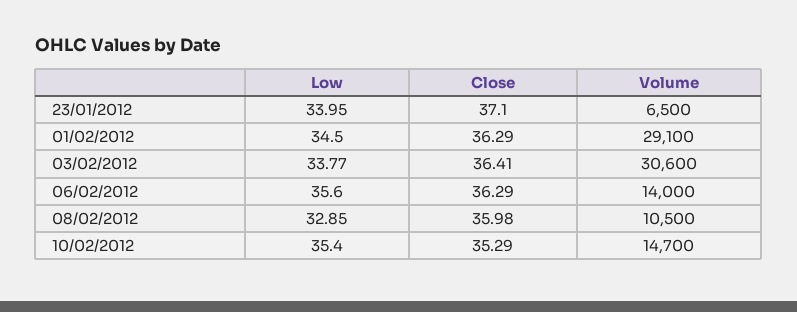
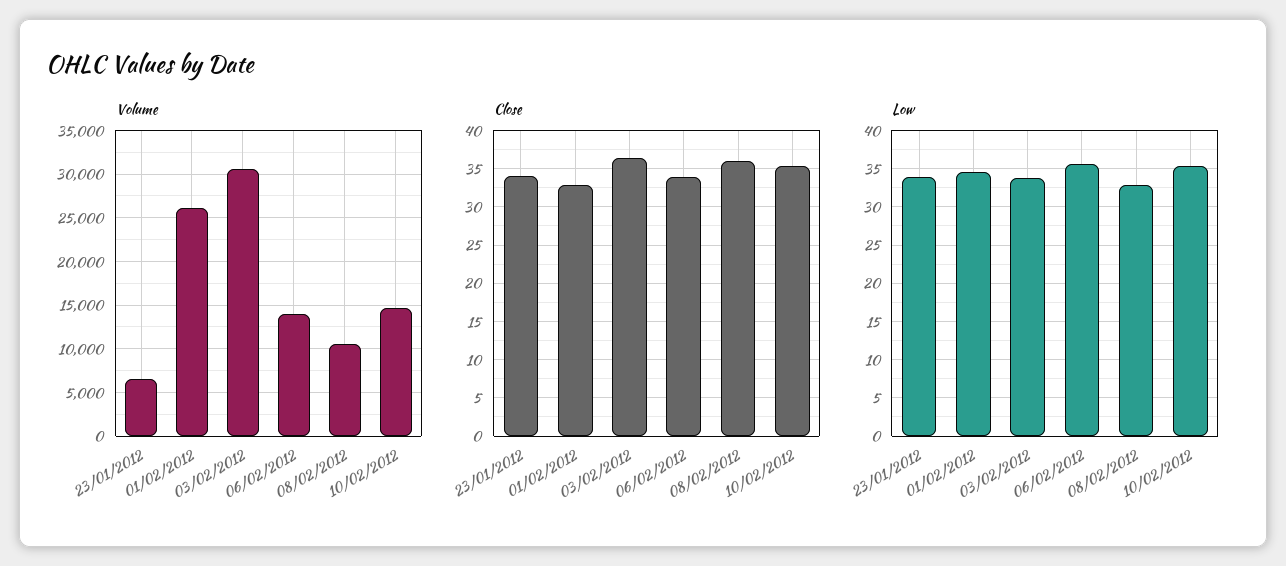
  {
    "Low": {
      "23/01/2012": 33.95,
      "01/02/2012": 34.5,
      "03/02/2012": 33.77,
      "06/02/2012": 35.6,
      "08/02/2012": 32.85,
      "10/02/2012": 35.4
    },
    "Close": {
-     "23/01/2012": 37.1,
+     "23/01/2012": 34,
-     "01/02/2012": 36.29,
+     "01/02/2012": 33,
      "03/02/2012": 36.41,
-     "06/02/2012": 36.29,
+     "06/02/2012": 34,
      "08/02/2012": 35.98,
      "10/02/2012": 35.29
    },
    "Volume": {
      "23/01/2012": 6500,
-     "01/02/2012": 29100,
+     "01/02/2012": 26000,
      "03/02/2012": 30600,
      "06/02/2012": 14000,
      "08/02/2012": 10500,
      "10/02/2012": 14700
    }
  }

